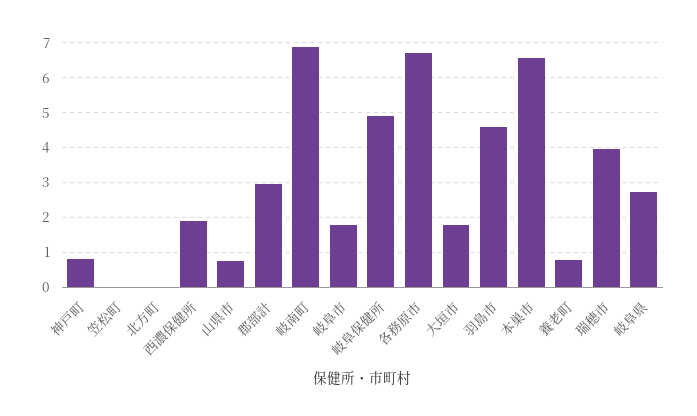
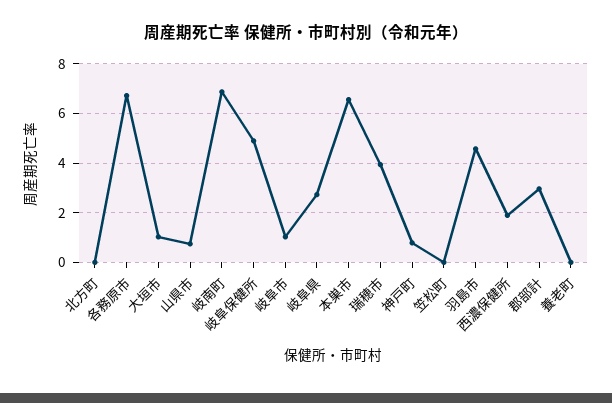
  {
    "神戸町": 0.8,
    "笠松町": 0,
    "北方町": 0,
    "西濃保健所": 2,
    "山県市": 0.8,
    "郡部計": 3,
    "岐南町": 6.8,
-   "岐阜市": 1.8,
+   "岐阜市": 1,
    "岐阜保健所": 4.8,
    "各務原市": 6.8,
-   "大垣市": 1.8,
+   "大垣市": 1,
    "羽島市": 4.6,
    "本巣市": 6.6,
-   "養老町": 0.8,
+   "養老町": 0,
    "瑞穂市": 4,
    "岐阜県": 2.8
  }

